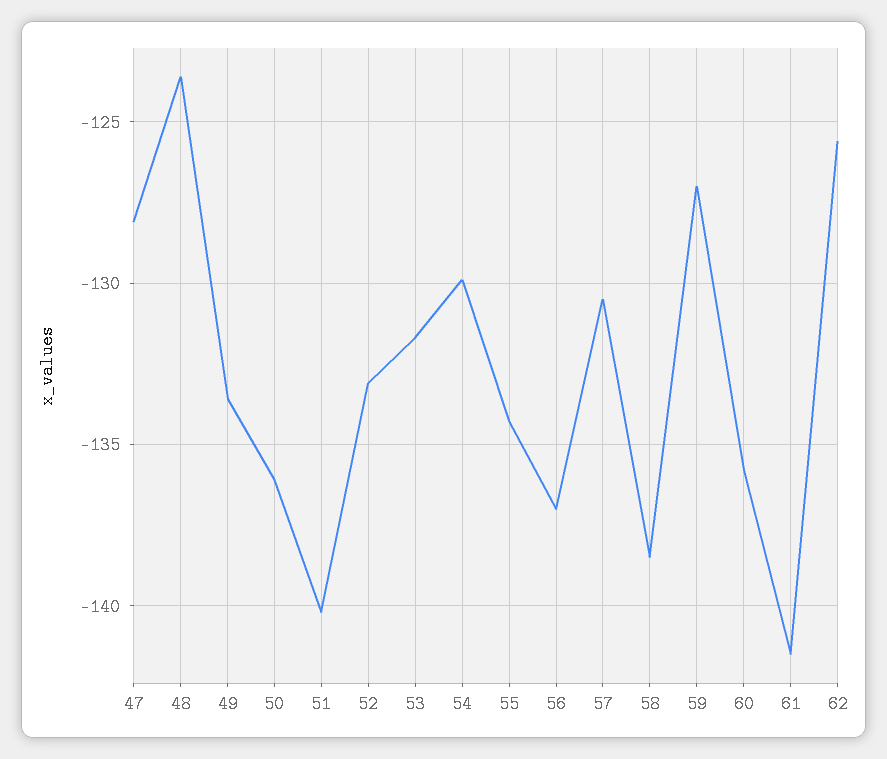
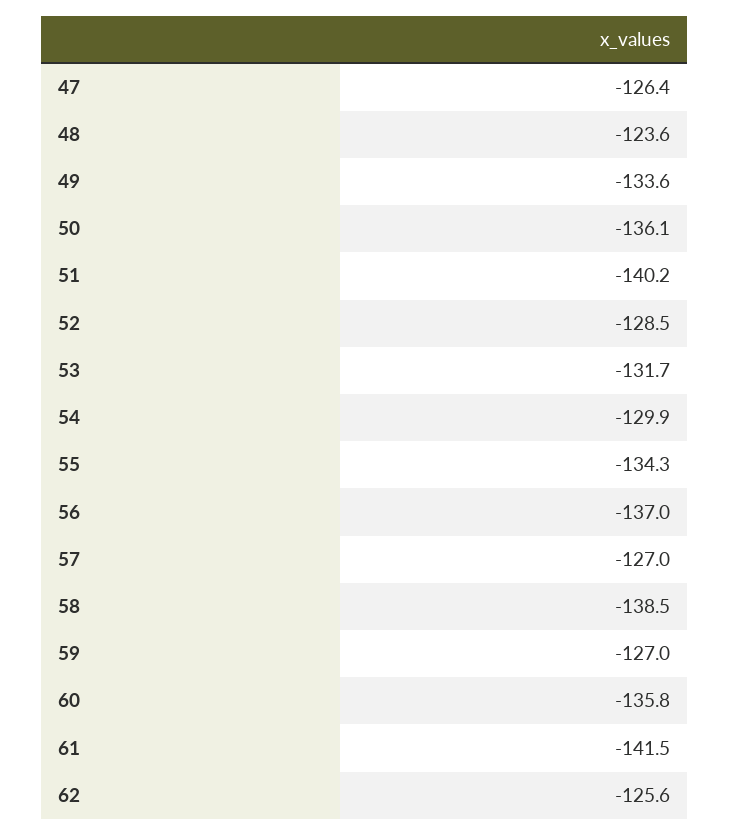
  {
-   "47": -128,
+   "47": -126.4,
    "48": -123.6,
    "49": -133.6,
    "50": -136.1,
    "51": -140.2,
-   "52": -133,
+   "52": -128.5,
    "53": -131.7,
    "54": -129.9,
    "55": -134.3,
    "56": -137,
-   "57": -130.5,
+   "57": -127,
    "58": -138.5,
    "59": -127,
    "60": -135.8,
    "61": -141.5,
    "62": -125.6
  }

